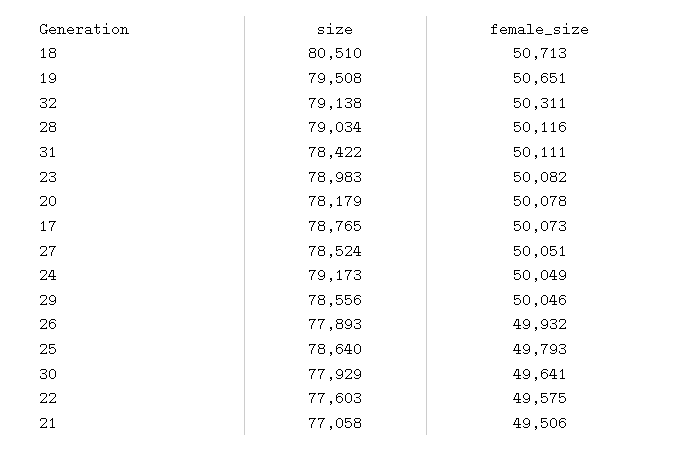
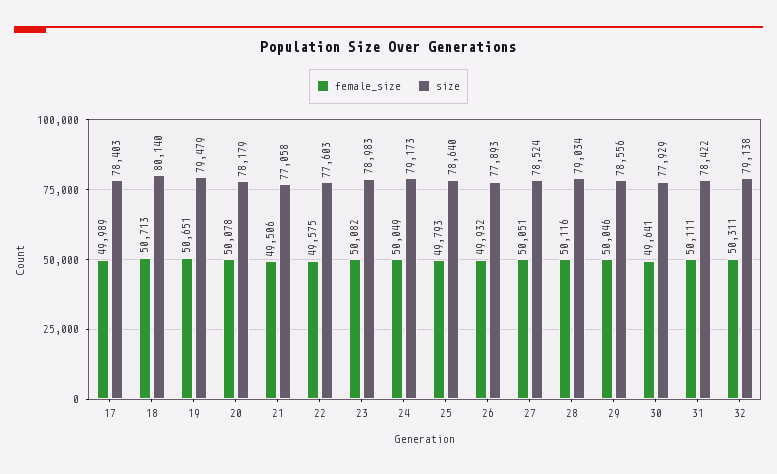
  {
    "size": {
-     "18": 80510,
+     "18": 80140,
-     "19": 79508,
+     "19": 79479,
      "32": 79138,
      "28": 79034,
      "31": 78422,
      "23": 78983,
      "20": 78179,
-     "17": 78765,
+     "17": 78403,
      "27": 78524,
      "24": 79173,
      "29": 78556,
      "26": 77893,
      "25": 78640,
      "30": 77929,
      "22": 77603,
      "21": 77058
    },
    "female_size": {
      "18": 50713,
      "19": 50651,
      "32": 50311,
      "28": 50116,
      "31": 50111,
      "23": 50082,
      "20": 50078,
-     "17": 50073,
+     "17": 49989,
      "27": 50051,
      "24": 50049,
      "29": 50046,
      "26": 49932,
      "25": 49793,
      "30": 49641,
      "22": 49575,
      "21": 49506
    }
  }

